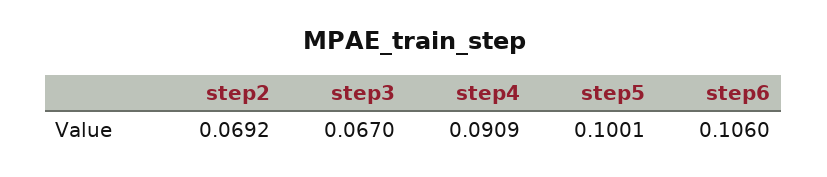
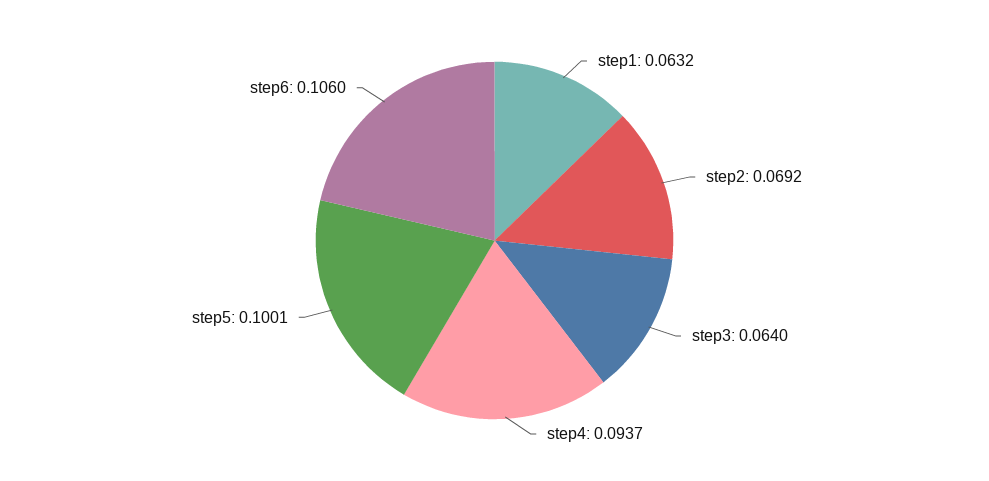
  {
    "step2": 0.0692,
-   "step3": 0.067,
+   "step3": 0.064,
-   "step4": 0.0909,
+   "step4": 0.0937,
    "step5": 0.1001,
-   "step6": 0.106
+   "step6": 0.106,
+   "step1": 0.0632
  }

